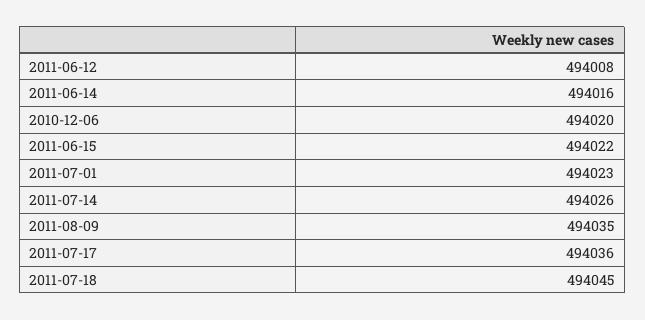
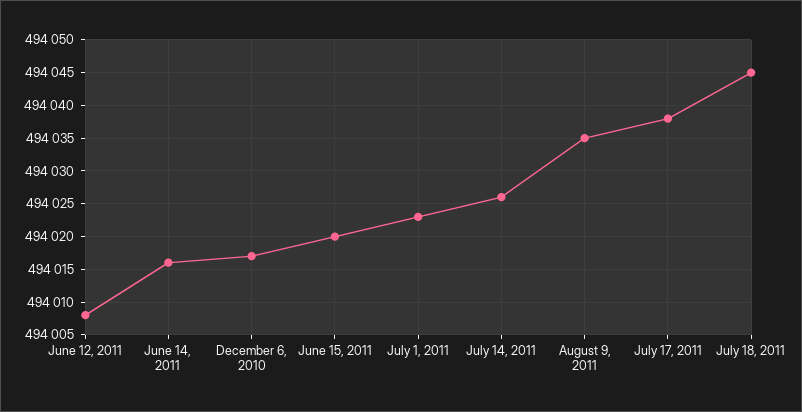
  {
    "2011-06-12": 494008,
    "2011-06-14": 494016,
-   "2010-12-06": 494020,
+   "2010-12-06": 494017,
-   "2011-06-15": 494022,
+   "2011-06-15": 494020,
    "2011-07-01": 494023,
    "2011-07-14": 494026,
    "2011-08-09": 494035,
-   "2011-07-17": 494036,
+   "2011-07-17": 494038,
    "2011-07-18": 494045
  }

